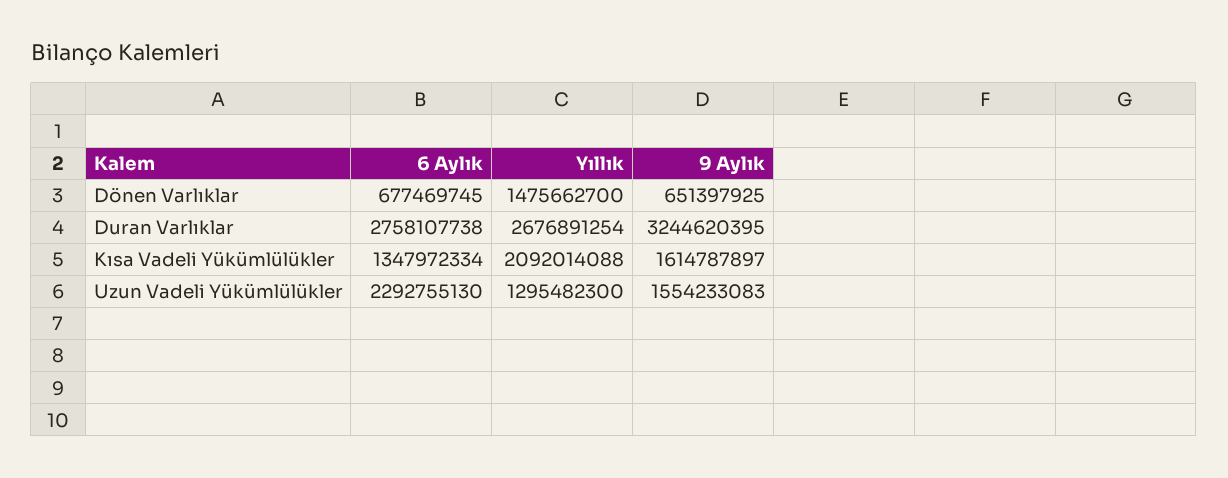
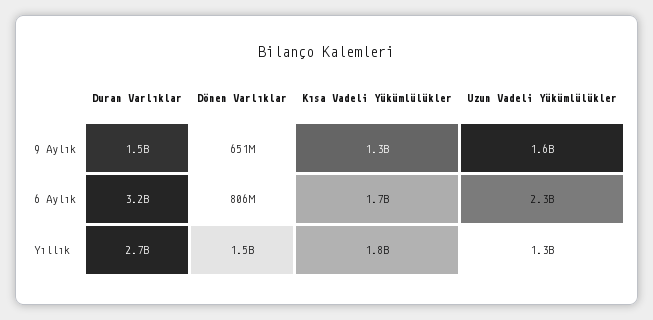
  {
    "6 Aylık": {
-     "Dönen Varlıklar": 677469745,
+     "Dönen Varlıklar": 806000000,
-     "Duran Varlıklar": 2758107738,
+     "Duran Varlıklar": 3200000000,
-     "Kısa Vadeli Yükümlülükler": 1347972334,
+     "Kısa Vadeli Yükümlülükler": 1700000000,
      "Uzun Vadeli Yükümlülükler": 2292755130
    },
    "Yıllık": {
      "Dönen Varlıklar": 1475662700,
      "Duran Varlıklar": 2676891254,
-     "Kısa Vadeli Yükümlülükler": 2092014088,
+     "Kısa Vadeli Yükümlülükler": 1800000000,
      "Uzun Vadeli Yükümlülükler": 1295482300
    },
    "9 Aylık": {
      "Dönen Varlıklar": 651397925,
-     "Duran Varlıklar": 3244620395,
+     "Duran Varlıklar": 1500000000,
-     "Kısa Vadeli Yükümlülükler": 1614787897,
+     "Kısa Vadeli Yükümlülükler": 1300000000,
      "Uzun Vadeli Yükümlülükler": 1554233083
    }
  }

